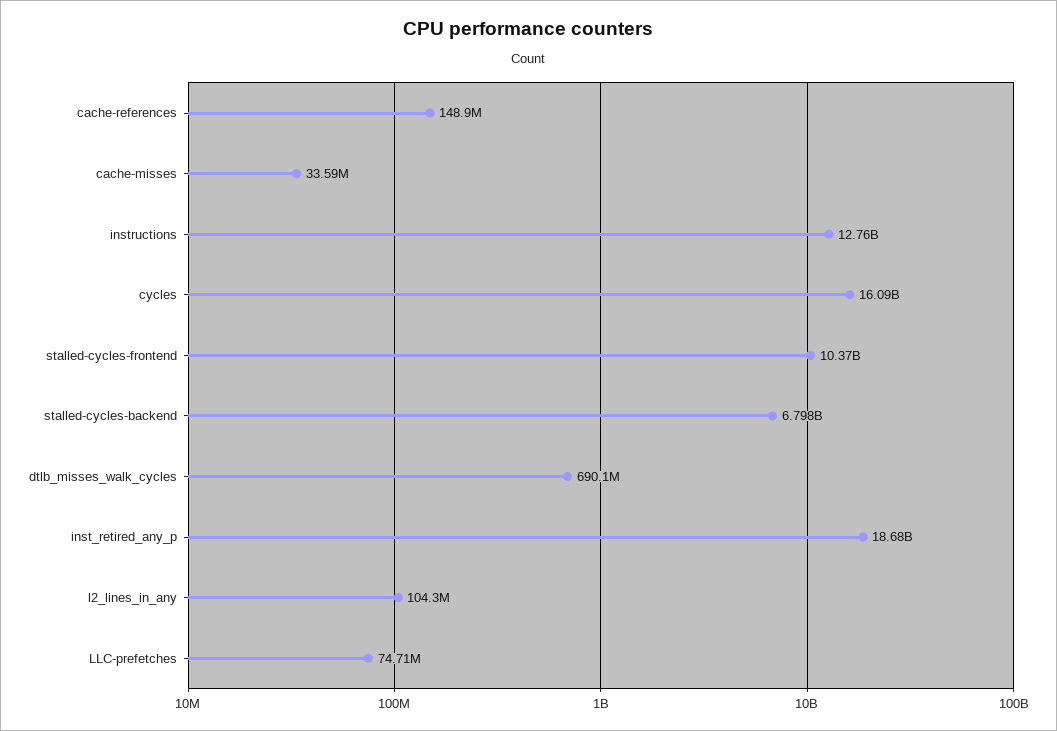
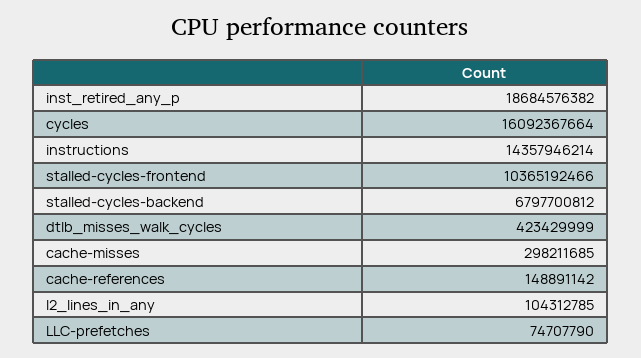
  {
    "cache-references": 148891142,
-   "cache-misses": 33590000,
+   "cache-misses": 298211685,
-   "instructions": 12760000000,
+   "instructions": 14357946214,
    "cycles": 16092367664,
    "stalled-cycles-frontend": 10365192466,
    "stalled-cycles-backend": 6797700812,
-   "dtlb_misses_walk_cycles": 690100000,
+   "dtlb_misses_walk_cycles": 423429999,
    "inst_retired_any_p": 18684576382,
    "l2_lines_in_any": 104312785,
    "LLC-prefetches": 74707790
  }

